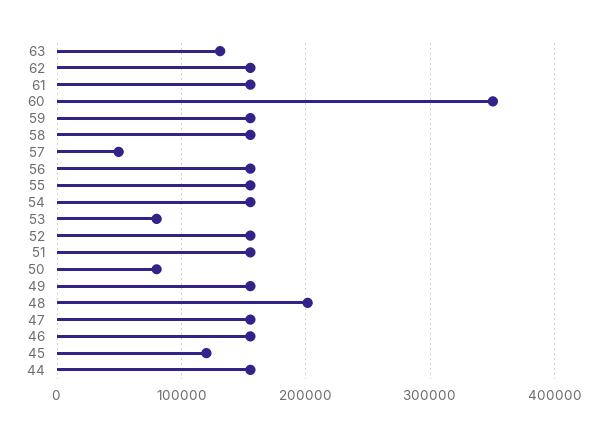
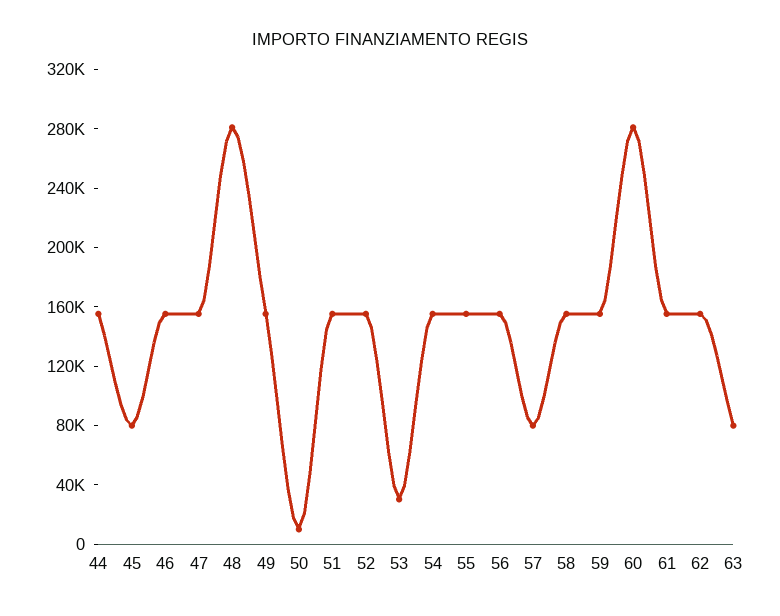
  {
-   "63": 130000,
+   "63": 80000,
    "62": 160000,
    "61": 160000,
-   "60": 350000,
+   "60": 280000,
    "59": 160000,
    "58": 160000,
-   "57": 50000,
+   "57": 80000,
    "56": 160000,
    "55": 160000,
    "54": 160000,
-   "53": 80000,
+   "53": 30000,
    "52": 160000,
    "51": 160000,
-   "50": 80000,
+   "50": 10000,
    "49": 160000,
-   "48": 200000,
+   "48": 280000,
    "47": 160000,
    "46": 160000,
-   "45": 120000,
+   "45": 80000,
    "44": 160000
  }

